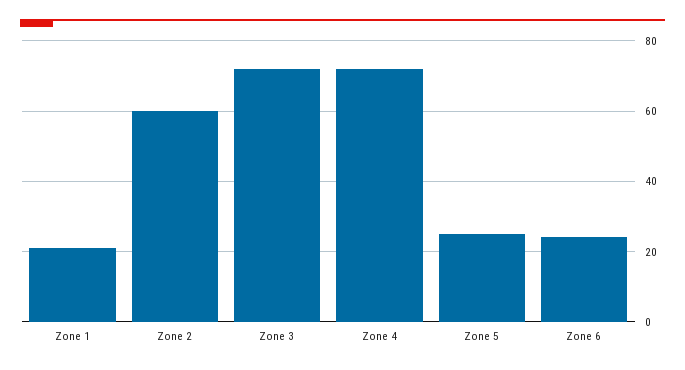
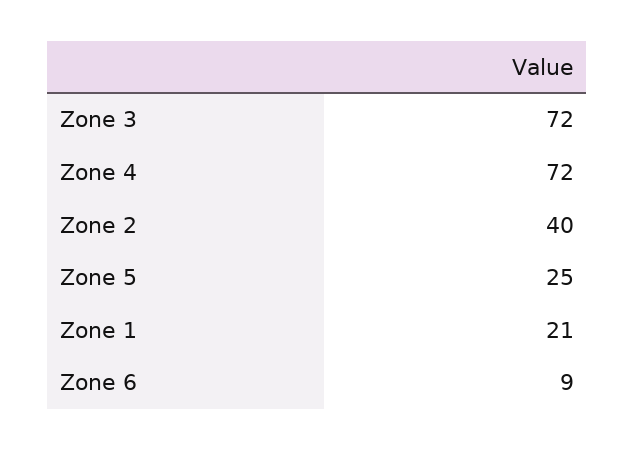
  {
    "Zone 1": 21,
-   "Zone 2": 60,
+   "Zone 2": 40,
    "Zone 3": 72,
    "Zone 4": 72,
    "Zone 5": 25,
-   "Zone 6": 25
+   "Zone 6": 9
  }

